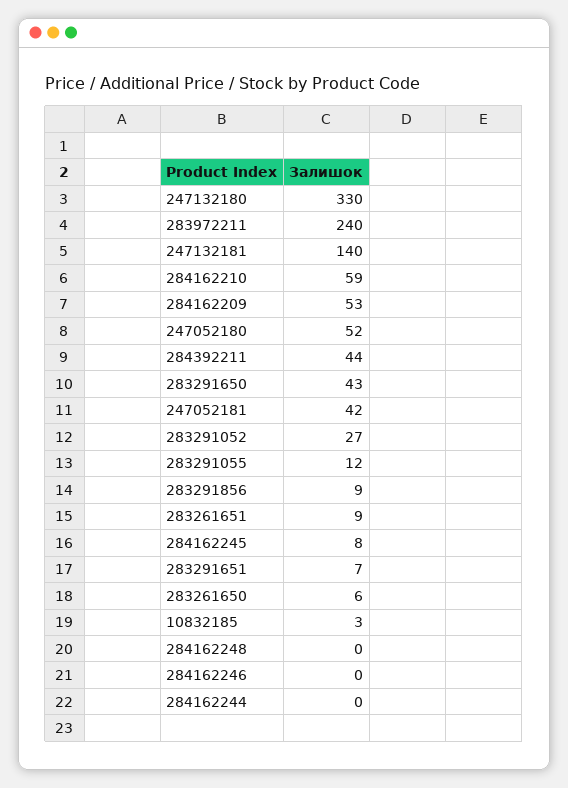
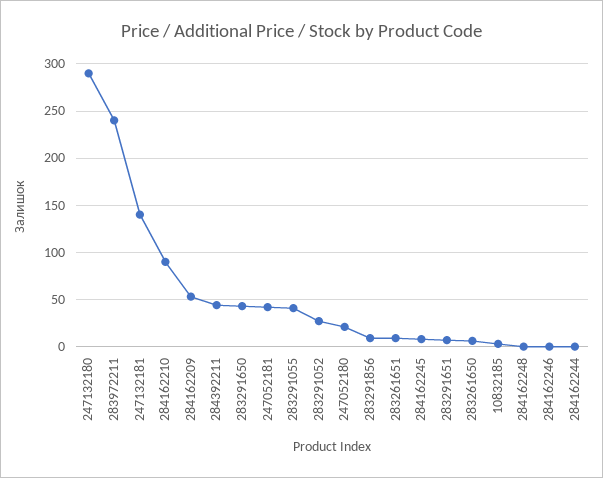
  {
-   "247132180": 330,
+   "247132180": 290,
    "283972211": 240,
    "247132181": 140,
-   "284162210": 59,
+   "284162210": 90,
    "284162209": 53,
-   "247052180": 52,
+   "247052180": 20,
    "284392211": 44,
    "283291650": 43,
    "247052181": 42,
    "283291052": 27,
-   "283291055": 12,
+   "283291055": 40,
    "283291856": 9,
    "283261651": 9,
    "284162245": 8,
    "283291651": 7,
    "283261650": 6,
    "10832185": 3,
    "284162248": 0,
    "284162246": 0,
    "284162244": 0
  }

